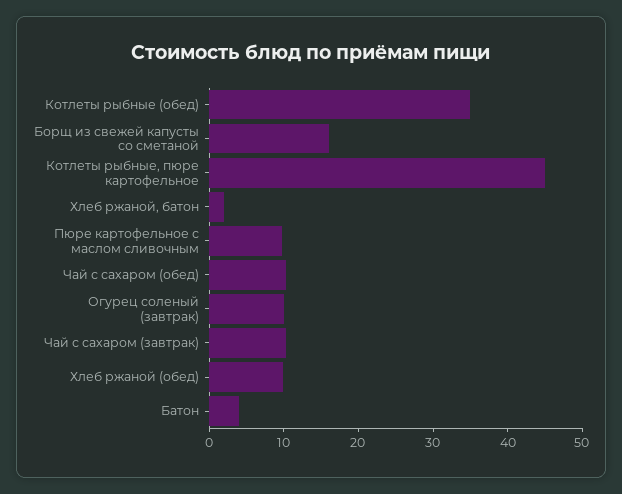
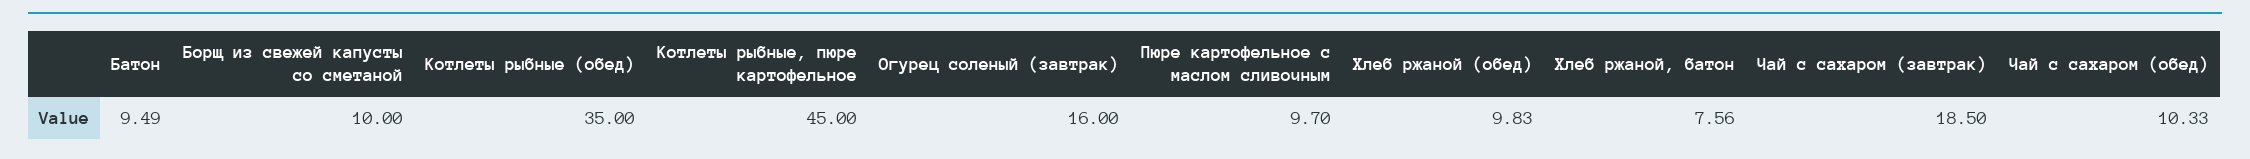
  {
    "Котлеты рыбные (обед)": 35,
-   "Борщ из свежей капусты со сметаной": 16,
+   "Борщ из свежей капусты со сметаной": 10,
    "Котлеты рыбные, пюре картофельное": 45,
-   "Хлеб ржаной, батон": 2,
+   "Хлеб ржаной, батон": 7.56,
    "Пюре картофельное с маслом сливочным": 9.7,
    "Чай с сахаром (обед)": 10.33,
-   "Огурец соленый (завтрак)": 10,
+   "Огурец соленый (завтрак)": 16,
-   "Чай с сахаром (завтрак)": 10,
+   "Чай с сахаром (завтрак)": 18.5,
    "Хлеб ржаной (обед)": 9.83,
-   "Батон": 4
+   "Батон": 9.49
  }

